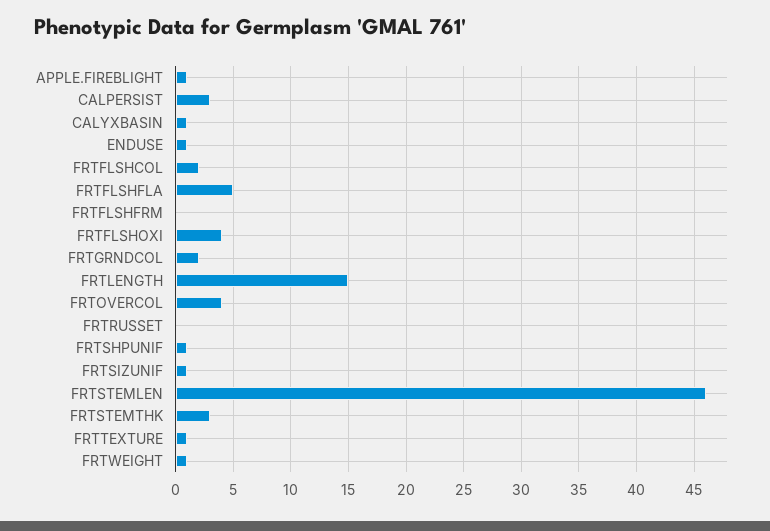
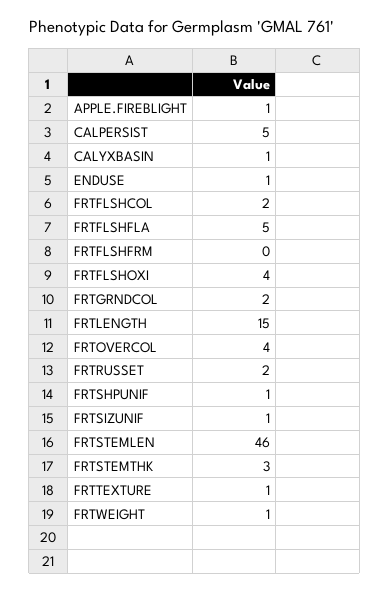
  {
    "APPLE.FIREBLIGHT": 1,
-   "CALPERSIST": 3,
+   "CALPERSIST": 5,
    "CALYXBASIN": 1,
    "ENDUSE": 1,
    "FRTFLSHCOL": 2,
    "FRTFLSHFLA": 5,
    "FRTFLSHFRM": 0,
    "FRTFLSHOXI": 4,
    "FRTGRNDCOL": 2,
    "FRTLENGTH": 15,
    "FRTOVERCOL": 4,
-   "FRTRUSSET": 0,
+   "FRTRUSSET": 2,
    "FRTSHPUNIF": 1,
    "FRTSIZUNIF": 1,
    "FRTSTEMLEN": 46,
    "FRTSTEMTHK": 3,
    "FRTTEXTURE": 1,
    "FRTWEIGHT": 1
  }

